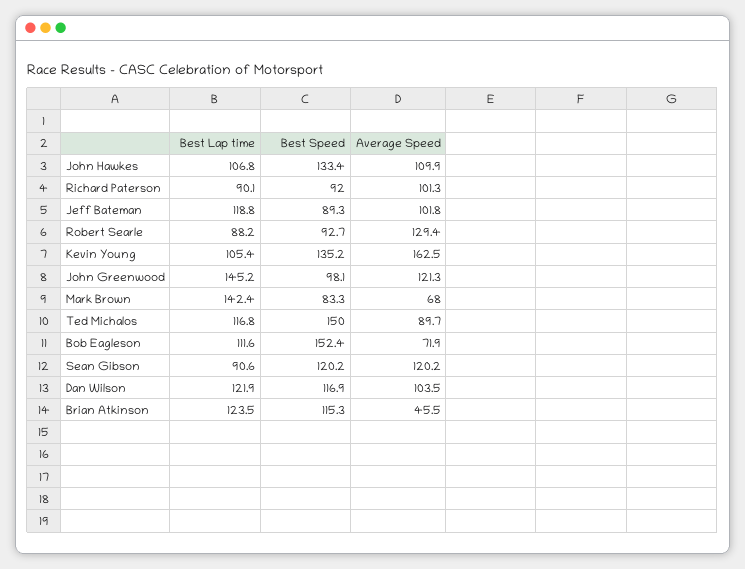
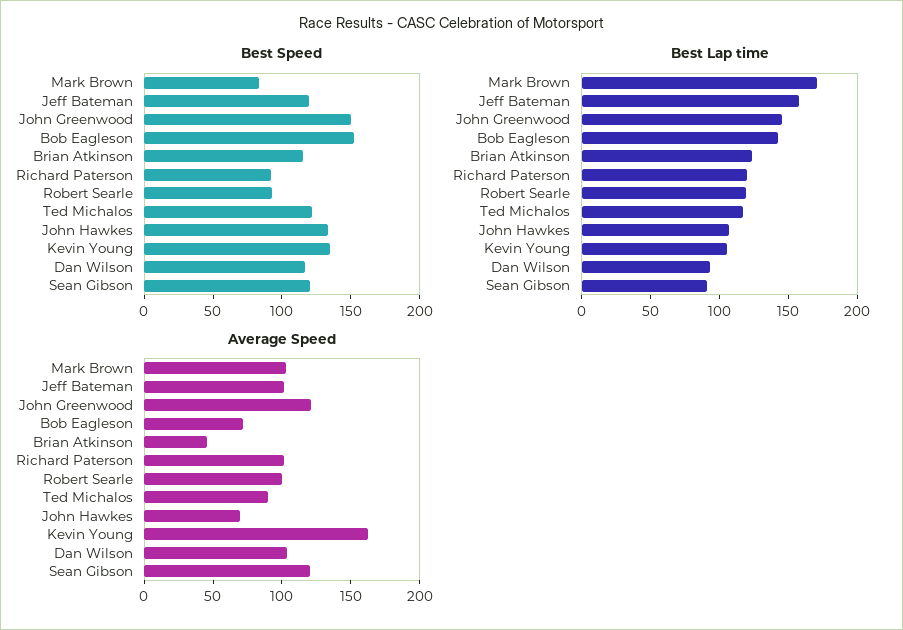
  {
    "Best Lap time": {
      "John Hawkes": 106.8,
-     "Richard Paterson": 90.1,
+     "Richard Paterson": 120,
-     "Jeff Bateman": 118.8,
+     "Jeff Bateman": 160,
-     "Robert Searle": 88.2,
+     "Robert Searle": 120,
      "Kevin Young": 105.4,
      "John Greenwood": 145.2,
-     "Mark Brown": 142.4,
+     "Mark Brown": 170,
      "Ted Michalos": 116.8,
-     "Bob Eagleson": 111.6,
+     "Bob Eagleson": 140,
      "Sean Gibson": 90.6,
-     "Dan Wilson": 121.9,
+     "Dan Wilson": 90,
      "Brian Atkinson": 123.5
    },
    "Best Speed": {
      "John Hawkes": 133.4,
      "Richard Paterson": 92,
-     "Jeff Bateman": 89.3,
+     "Jeff Bateman": 120,
      "Robert Searle": 92.7,
      "Kevin Young": 135.2,
-     "John Greenwood": 98.1,
+     "John Greenwood": 150,
      "Mark Brown": 83.3,
-     "Ted Michalos": 150,
+     "Ted Michalos": 120,
      "Bob Eagleson": 152.4,
      "Sean Gibson": 120.2,
      "Dan Wilson": 116.9,
      "Brian Atkinson": 115.3
    },
    "Average Speed": {
-     "John Hawkes": 109.9,
+     "John Hawkes": 70,
      "Richard Paterson": 101.3,
      "Jeff Bateman": 101.8,
-     "Robert Searle": 129.4,
+     "Robert Searle": 100,
      "Kevin Young": 162.5,
      "John Greenwood": 121.3,
-     "Mark Brown": 68,
+     "Mark Brown": 100,
      "Ted Michalos": 89.7,
      "Bob Eagleson": 71.9,
      "Sean Gibson": 120.2,
      "Dan Wilson": 103.5,
      "Brian Atkinson": 45.5
    }
  }

